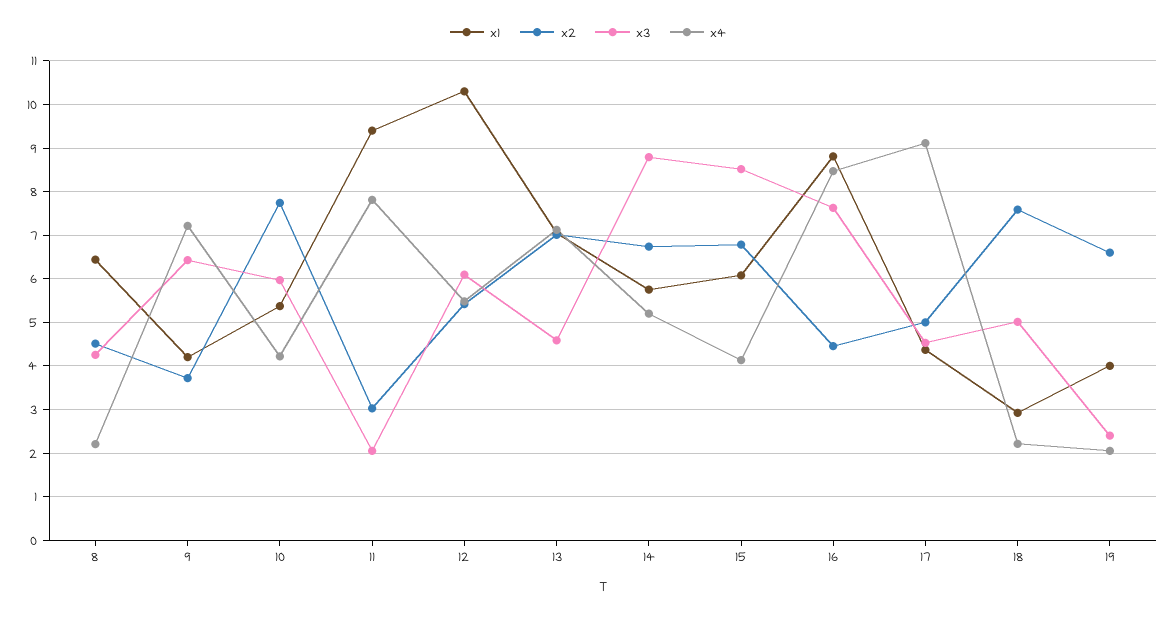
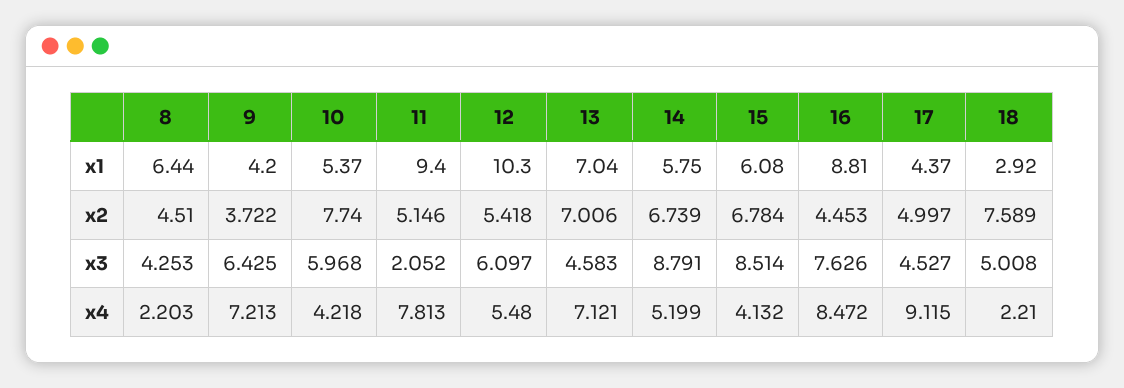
  {
    "x1": {
      "8": 6.44,
      "9": 4.2,
      "10": 5.37,
      "11": 9.4,
      "12": 10.3,
      "13": 7.04,
      "14": 5.75,
      "15": 6.08,
      "16": 8.81,
      "17": 4.37,
-     "18": 2.92,
+     "18": 2.92
-     "19": 4
    },
    "x2": {
      "8": 4.51,
      "9": 3.722,
      "10": 7.74,
-     "11": 3,
+     "11": 5.146,
      "12": 5.418,
      "13": 7.006,
      "14": 6.739,
      "15": 6.784,
      "16": 4.453,
      "17": 4.997,
-     "18": 7.589,
+     "18": 7.589
-     "19": 6.6
    },
    "x3": {
      "8": 4.253,
      "9": 6.425,
      "10": 5.968,
      "11": 2.052,
      "12": 6.097,
      "13": 4.583,
      "14": 8.791,
      "15": 8.514,
      "16": 7.626,
      "17": 4.527,
-     "18": 5.008,
+     "18": 5.008
-     "19": 2.4
    },
    "x4": {
      "8": 2.203,
      "9": 7.213,
      "10": 4.218,
      "11": 7.813,
      "12": 5.48,
      "13": 7.121,
      "14": 5.199,
      "15": 4.132,
      "16": 8.472,
      "17": 9.115,
-     "18": 2.21,
+     "18": 2.21
-     "19": 2
    }
  }

